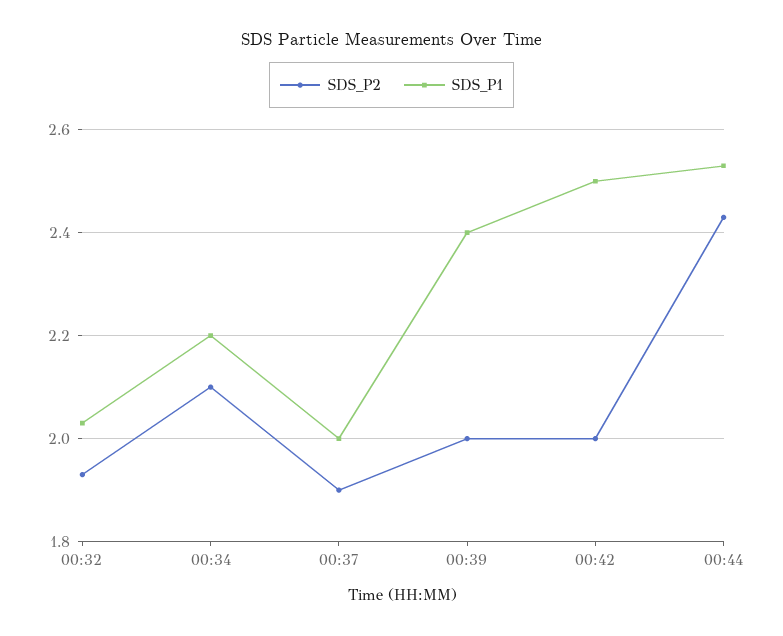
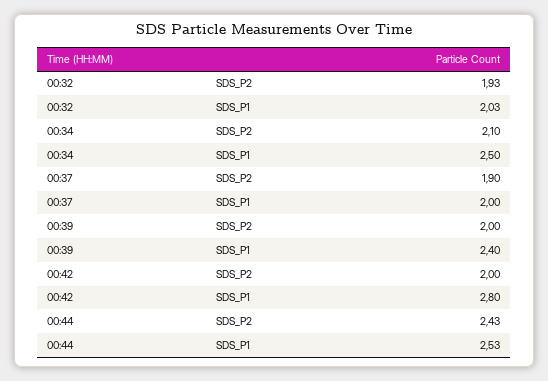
  {
    "SDS_P2": {
      "00:32": 1.93,
      "00:34": 2.1,
      "00:37": 1.9,
      "00:39": 2,
      "00:42": 2,
      "00:44": 2.43
    },
    "SDS_P1": {
      "00:32": 2.03,
-     "00:34": 2.2,
+     "00:34": 2.5,
      "00:37": 2,
      "00:39": 2.4,
-     "00:42": 2.5,
+     "00:42": 2.8,
      "00:44": 2.53
    }
  }

